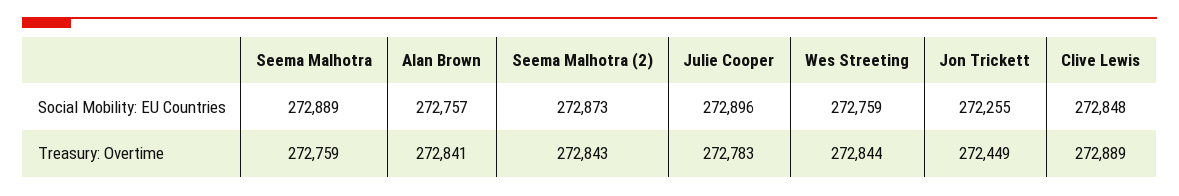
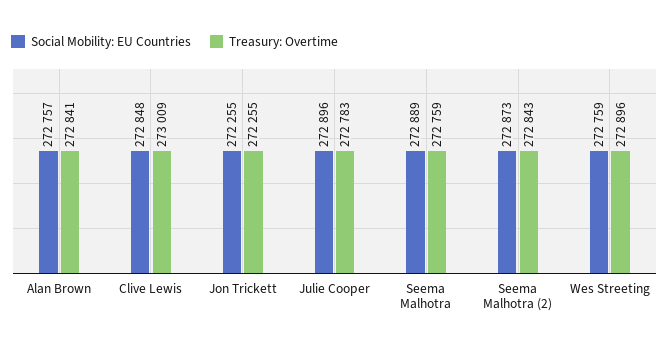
  {
    "Social Mobility: EU Countries": {
      "Seema Malhotra": 272889,
      "Alan Brown": 272757,
      "Seema Malhotra (2)": 272873,
      "Julie Cooper": 272896,
      "Wes Streeting": 272759,
      "Jon Trickett": 272255,
      "Clive Lewis": 272848
    },
    "Treasury: Overtime": {
      "Seema Malhotra": 272759,
      "Alan Brown": 272841,
      "Seema Malhotra (2)": 272843,
      "Julie Cooper": 272783,
-     "Wes Streeting": 272844,
+     "Wes Streeting": 272896,
-     "Jon Trickett": 272449,
+     "Jon Trickett": 272255,
-     "Clive Lewis": 272889
+     "Clive Lewis": 273009
    }
  }

